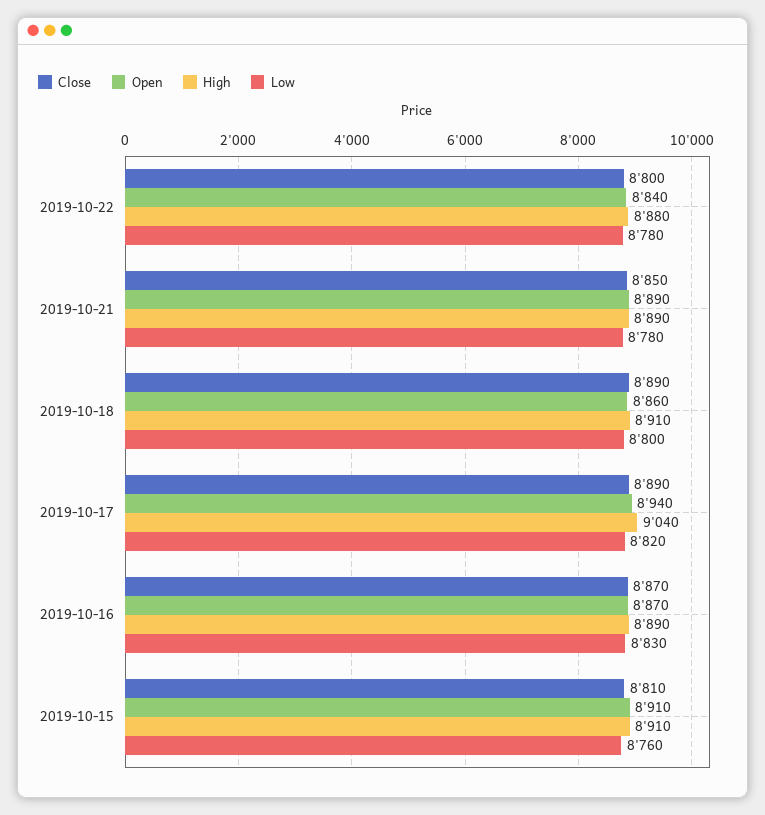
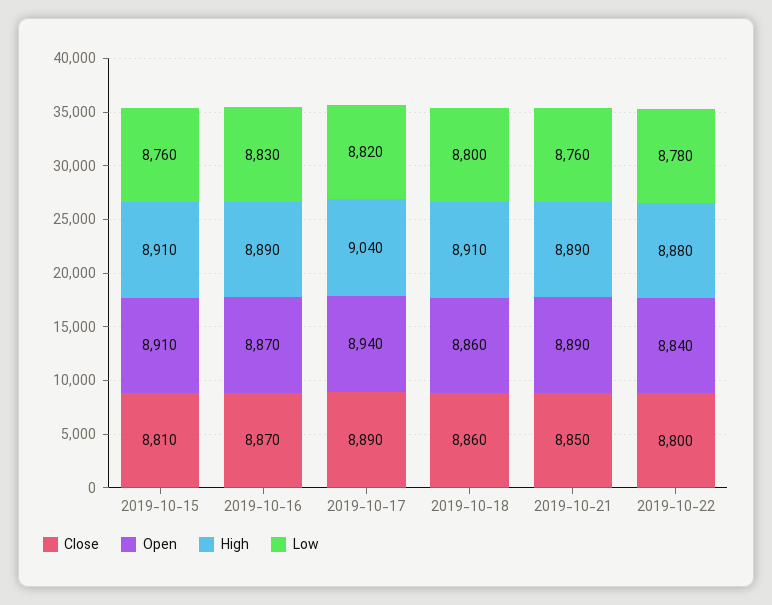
  {
    "Close": {
      "2019-10-22": 8800,
      "2019-10-21": 8850,
-     "2019-10-18": 8890,
+     "2019-10-18": 8860,
      "2019-10-17": 8890,
      "2019-10-16": 8870,
      "2019-10-15": 8810
    },
    "Open": {
      "2019-10-22": 8840,
      "2019-10-21": 8890,
      "2019-10-18": 8860,
      "2019-10-17": 8940,
      "2019-10-16": 8870,
      "2019-10-15": 8910
    },
    "High": {
      "2019-10-22": 8880,
      "2019-10-21": 8890,
      "2019-10-18": 8910,
      "2019-10-17": 9040,
      "2019-10-16": 8890,
      "2019-10-15": 8910
    },
    "Low": {
      "2019-10-22": 8780,
-     "2019-10-21": 8780,
+     "2019-10-21": 8760,
      "2019-10-18": 8800,
      "2019-10-17": 8820,
      "2019-10-16": 8830,
      "2019-10-15": 8760
    }
  }

